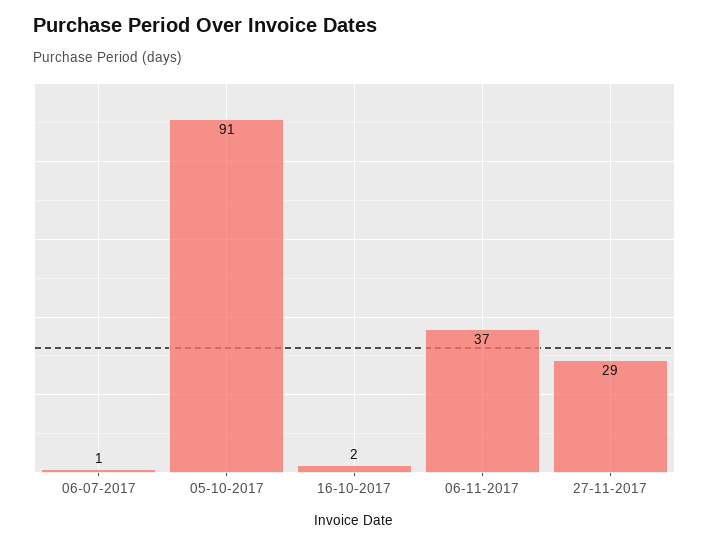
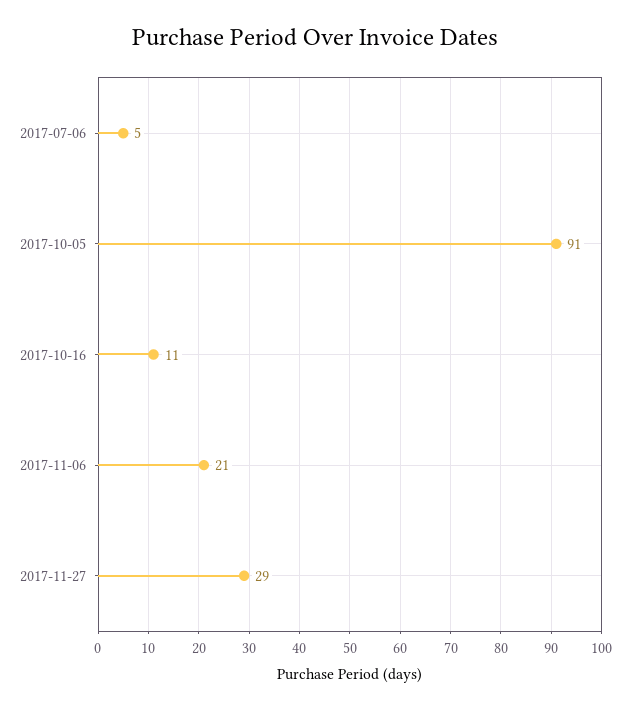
  {
-   "06-07-2017": 1,
+   "06-07-2017": 5,
    "05-10-2017": 91,
-   "16-10-2017": 2,
+   "16-10-2017": 11,
-   "06-11-2017": 37,
+   "06-11-2017": 21,
    "27-11-2017": 29
  }

